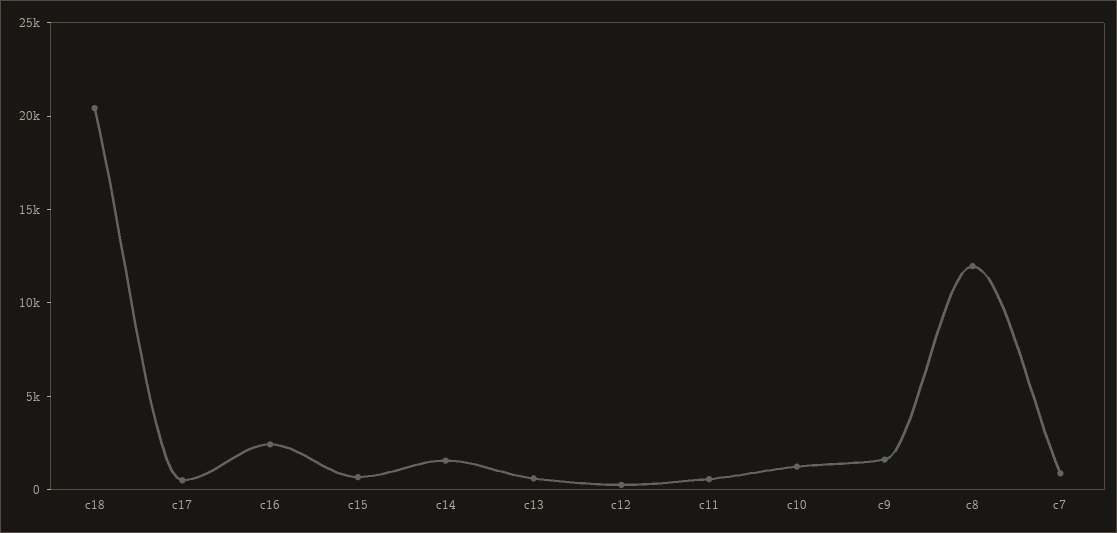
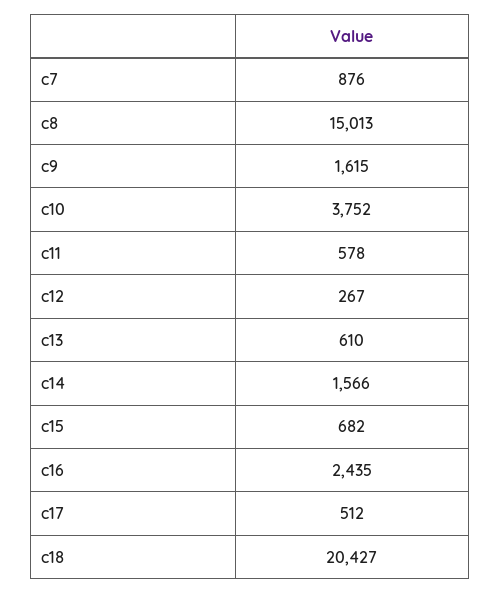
  {
    "c18": 20427,
    "c17": 512,
    "c16": 2435,
    "c15": 682,
    "c14": 1566,
    "c13": 610,
    "c12": 267,
    "c11": 578,
-   "c10": 1000,
+   "c10": 3752,
    "c9": 1615,
-   "c8": 12000,
+   "c8": 15013,
    "c7": 876
  }

